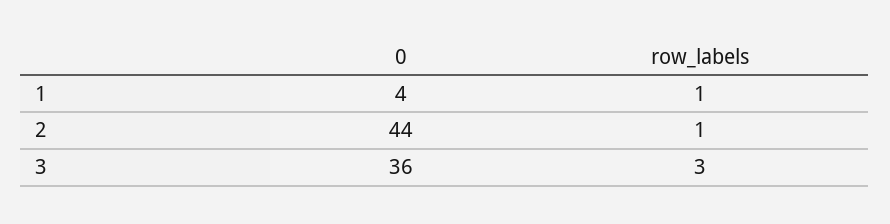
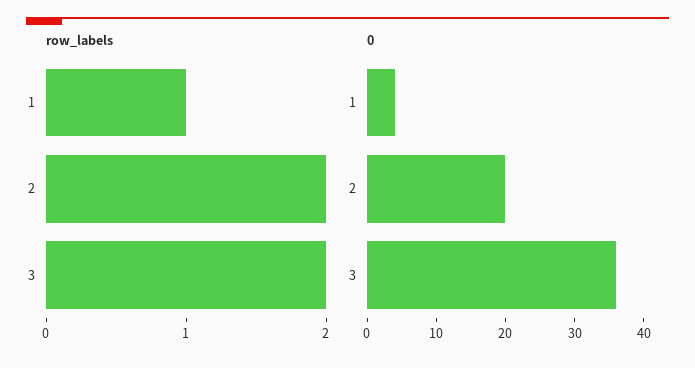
  {
    "0": {
      "1": 4,
-     "2": 44,
+     "2": 20,
      "3": 36
    },
    "row_labels": {
      "1": 1,
-     "2": 1,
+     "2": 2,
-     "3": 3
+     "3": 2
    }
  }

